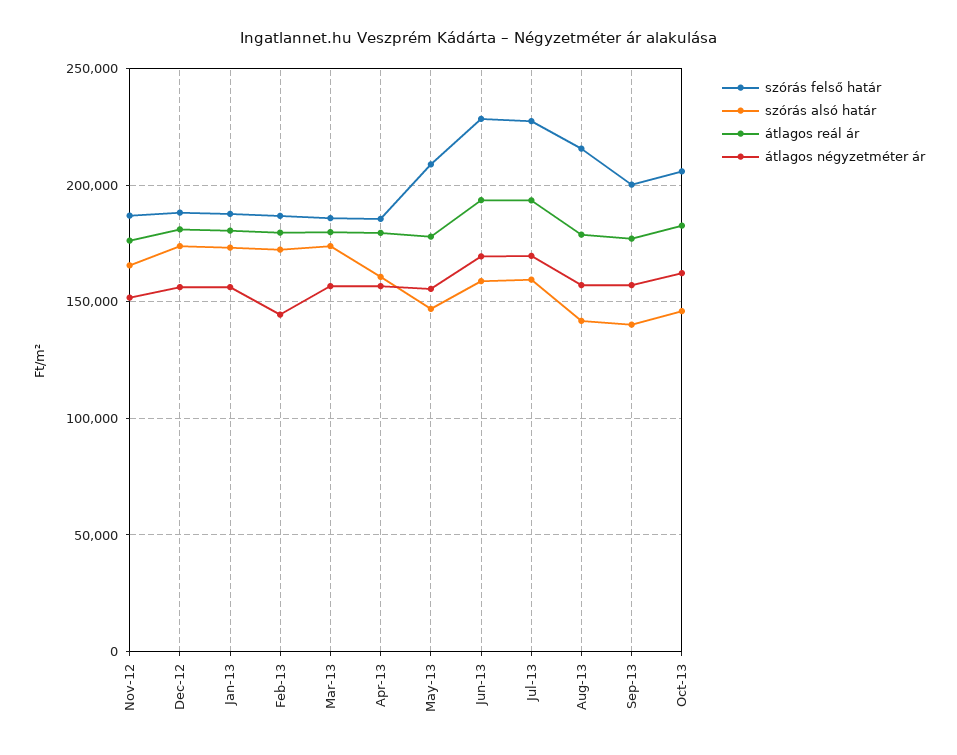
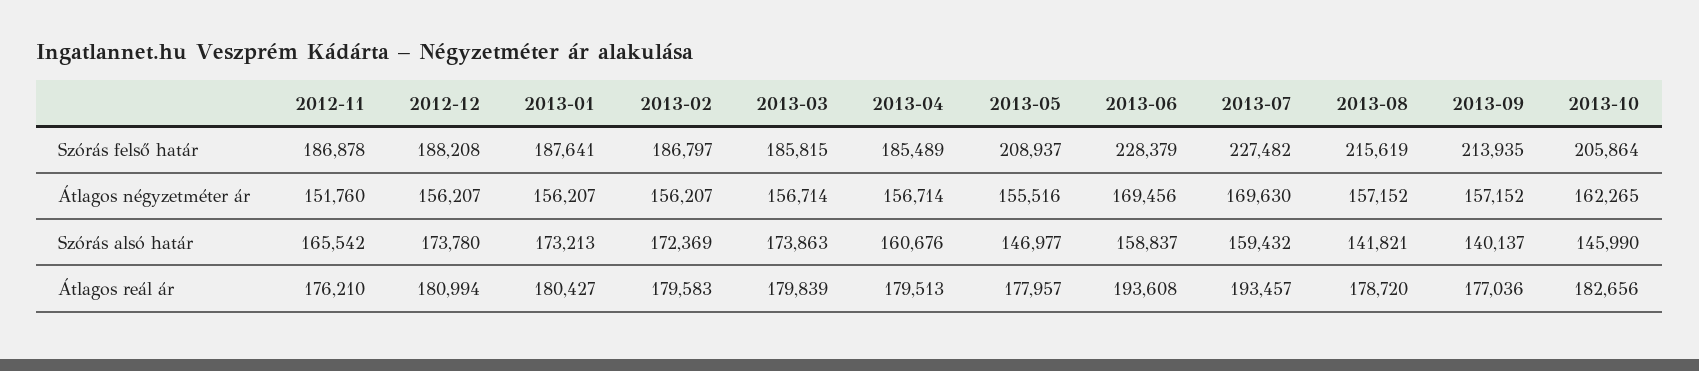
  {
    "szórás felső határ": {
      "Nov-12": 186878,
      "Dec-12": 188208,
      "Jan-13": 187641,
      "Feb-13": 186797,
      "Mar-13": 185815,
      "Apr-13": 185489,
      "May-13": 208937,
      "Jun-13": 228379,
      "Jul-13": 227482,
      "Aug-13": 215619,
-     "Sep-13": 200000,
+     "Sep-13": 213935,
      "Oct-13": 205864
    },
    "szórás alsó határ": {
      "Nov-12": 165542,
      "Dec-12": 173780,
      "Jan-13": 173213,
      "Feb-13": 172369,
      "Mar-13": 173863,
      "Apr-13": 160676,
      "May-13": 146977,
      "Jun-13": 158837,
      "Jul-13": 159432,
      "Aug-13": 141821,
      "Sep-13": 140137,
      "Oct-13": 145990
    },
    "átlagos reál ár": {
      "Nov-12": 176210,
      "Dec-12": 180994,
      "Jan-13": 180427,
      "Feb-13": 179583,
      "Mar-13": 179839,
      "Apr-13": 179513,
      "May-13": 177957,
      "Jun-13": 193608,
      "Jul-13": 193457,
      "Aug-13": 178720,
      "Sep-13": 177036,
      "Oct-13": 182656
    },
    "átlagos négyzetméter ár": {
      "Nov-12": 151760,
      "Dec-12": 156207,
      "Jan-13": 156207,
-     "Feb-13": 145000,
+     "Feb-13": 156207,
      "Mar-13": 156714,
      "Apr-13": 156714,
      "May-13": 155516,
      "Jun-13": 169456,
      "Jul-13": 169630,
      "Aug-13": 157152,
      "Sep-13": 157152,
      "Oct-13": 162265
    }
  }

